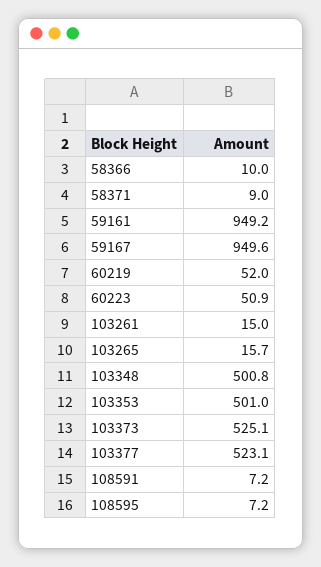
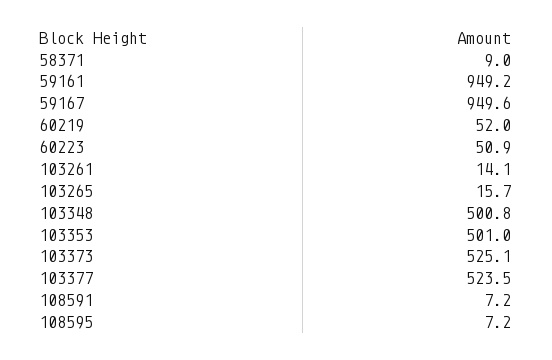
  {
-   "58366": 10,
    "58371": 9,
    "59161": 949.2,
    "59167": 949.6,
    "60219": 52,
    "60223": 50.9,
-   "103261": 15,
+   "103261": 14.1,
    "103265": 15.7,
    "103348": 500.8,
    "103353": 501,
    "103373": 525.1,
-   "103377": 523.1,
+   "103377": 523.5,
    "108591": 7.2,
    "108595": 7.2
  }

